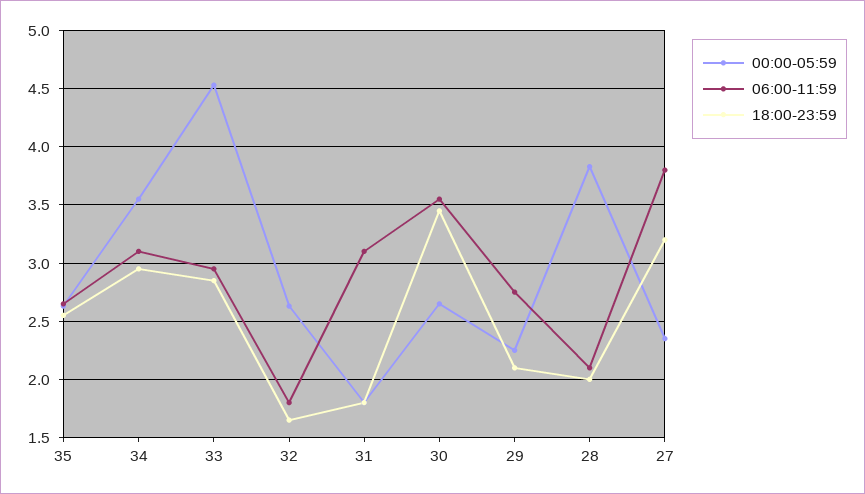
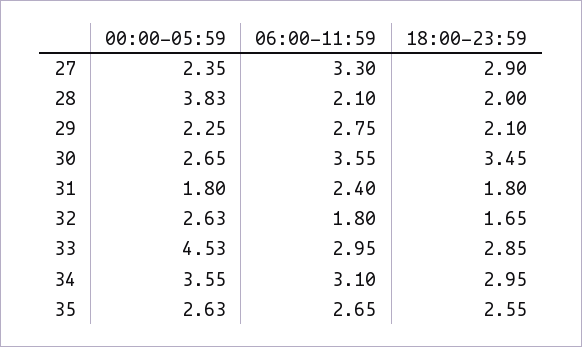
  {
    "00:00-05:59": {
      "35": 2.63,
      "34": 3.55,
      "33": 4.53,
      "32": 2.63,
      "31": 1.8,
      "30": 2.65,
      "29": 2.25,
      "28": 3.83,
      "27": 2.35
    },
    "06:00-11:59": {
      "35": 2.65,
      "34": 3.1,
      "33": 2.95,
      "32": 1.8,
-     "31": 3.1,
+     "31": 2.4,
      "30": 3.55,
      "29": 2.75,
      "28": 2.1,
-     "27": 3.8
+     "27": 3.3
    },
    "18:00-23:59": {
      "35": 2.55,
      "34": 2.95,
      "33": 2.85,
      "32": 1.65,
      "31": 1.8,
      "30": 3.45,
      "29": 2.1,
      "28": 2,
-     "27": 3.2
+     "27": 2.9
    }
  }

